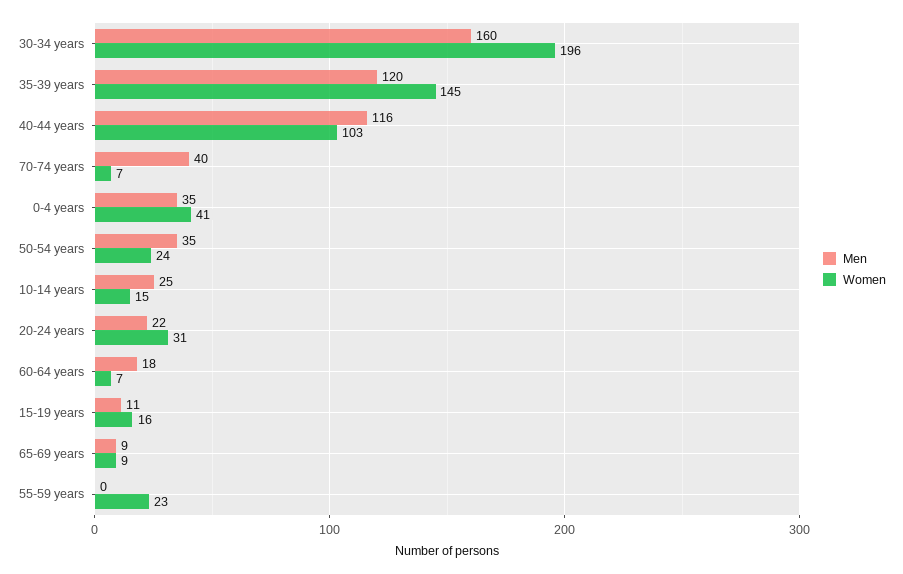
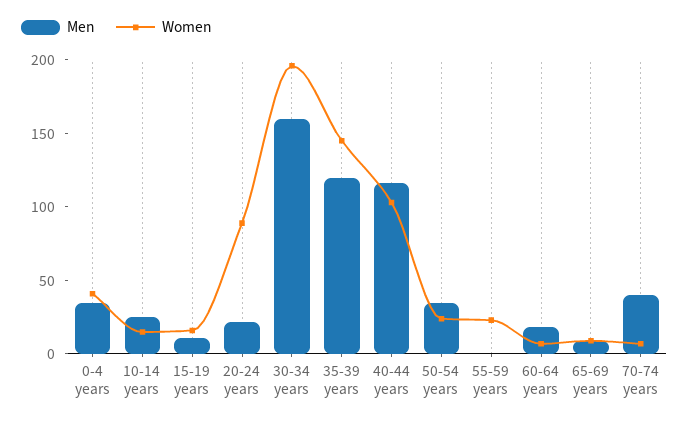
  {
    "Men": {
      "30-34 years": 160,
      "35-39 years": 120,
      "40-44 years": 116,
      "70-74 years": 40,
      "0-4 years": 35,
      "50-54 years": 35,
      "10-14 years": 25,
      "20-24 years": 22,
      "60-64 years": 18,
      "15-19 years": 11,
      "65-69 years": 9,
      "55-59 years": 0
    },
    "Women": {
      "30-34 years": 196,
      "35-39 years": 145,
      "40-44 years": 103,
      "70-74 years": 7,
      "0-4 years": 41,
      "50-54 years": 24,
      "10-14 years": 15,
-     "20-24 years": 31,
+     "20-24 years": 90,
      "60-64 years": 7,
      "15-19 years": 16,
      "65-69 years": 9,
      "55-59 years": 23
    }
  }

